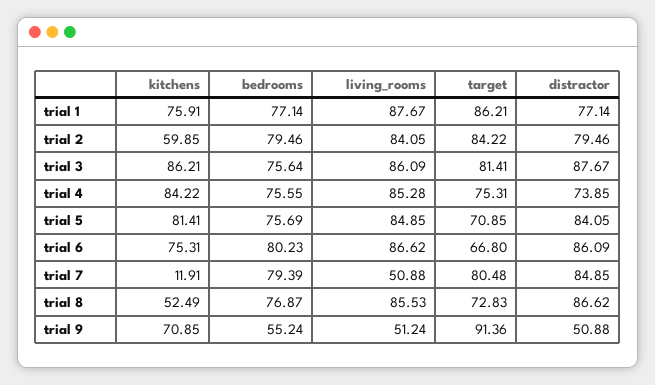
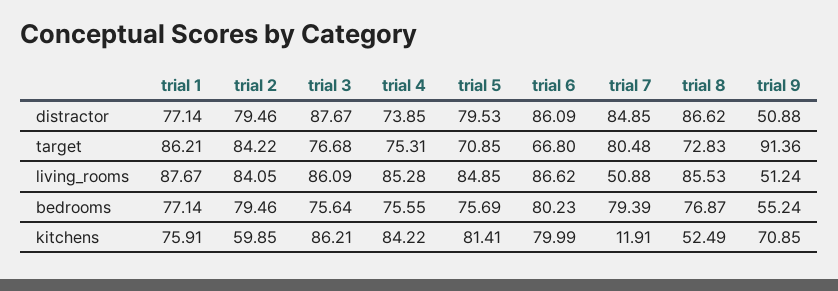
  {
    "kitchens": {
      "trial 1": 75.91,
      "trial 2": 59.85,
      "trial 3": 86.21,
      "trial 4": 84.22,
      "trial 5": 81.41,
-     "trial 6": 75.31,
+     "trial 6": 79.99,
      "trial 7": 11.91,
      "trial 8": 52.49,
      "trial 9": 70.85
    },
    "bedrooms": {
      "trial 1": 77.14,
      "trial 2": 79.46,
      "trial 3": 75.64,
      "trial 4": 75.55,
      "trial 5": 75.69,
      "trial 6": 80.23,
      "trial 7": 79.39,
      "trial 8": 76.87,
      "trial 9": 55.24
    },
    "living_rooms": {
      "trial 1": 87.67,
      "trial 2": 84.05,
      "trial 3": 86.09,
      "trial 4": 85.28,
      "trial 5": 84.85,
      "trial 6": 86.62,
      "trial 7": 50.88,
      "trial 8": 85.53,
      "trial 9": 51.24
    },
    "target": {
      "trial 1": 86.21,
      "trial 2": 84.22,
-     "trial 3": 81.41,
+     "trial 3": 76.68,
      "trial 4": 75.31,
      "trial 5": 70.85,
      "trial 6": 66.8,
      "trial 7": 80.48,
      "trial 8": 72.83,
      "trial 9": 91.36
    },
    "distractor": {
      "trial 1": 77.14,
      "trial 2": 79.46,
      "trial 3": 87.67,
      "trial 4": 73.85,
-     "trial 5": 84.05,
+     "trial 5": 79.53,
      "trial 6": 86.09,
      "trial 7": 84.85,
      "trial 8": 86.62,
      "trial 9": 50.88
    }
  }

